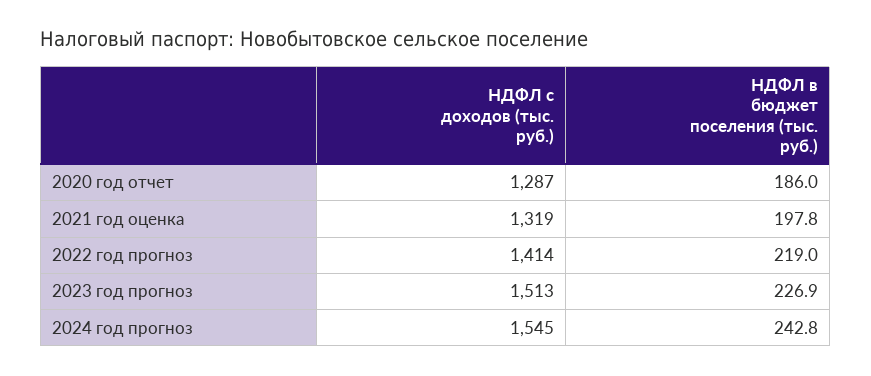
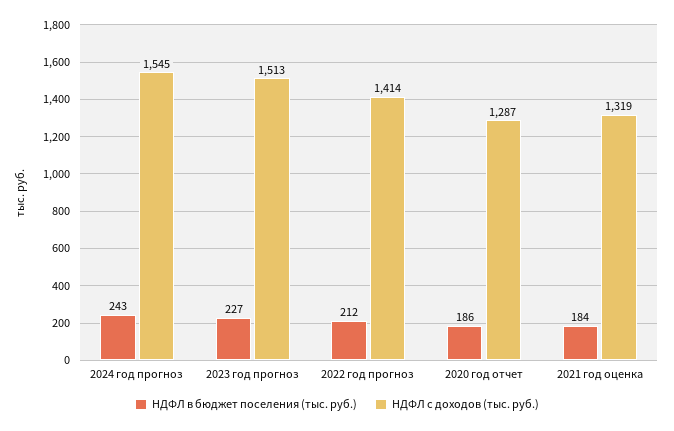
  {
    "НДФЛ с доходов (тыс. руб.)": {
      "2020 год отчет": 1287,
      "2021 год оценка": 1319,
      "2022 год прогноз": 1414,
      "2023 год прогноз": 1513,
      "2024 год прогноз": 1545
    },
    "НДФЛ в бюджет поселения (тыс. руб.)": {
      "2020 год отчет": 186,
-     "2021 год оценка": 197.8,
+     "2021 год оценка": 184,
-     "2022 год прогноз": 219,
+     "2022 год прогноз": 212,
      "2023 год прогноз": 226.9,
      "2024 год прогноз": 242.8
    }
  }

